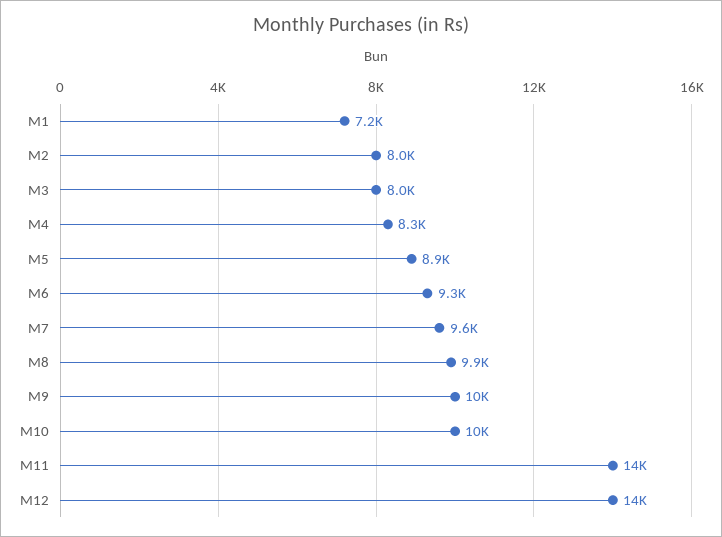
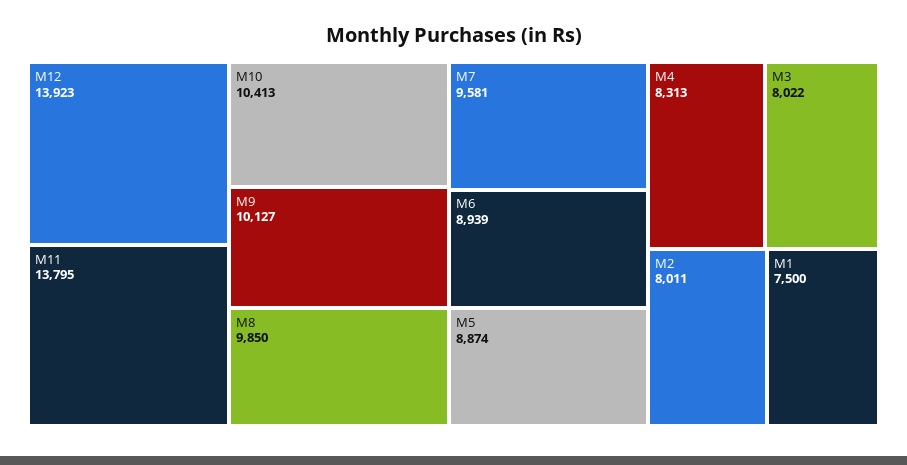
  {
-   "M1": 7200,
+   "M1": 7500,
    "M2": 8011,
    "M3": 8022,
    "M4": 8313,
    "M5": 8874,
-   "M6": 9300,
+   "M6": 8939,
    "M7": 9581,
    "M8": 9850,
    "M9": 10127,
    "M10": 10413,
    "M11": 13795,
    "M12": 13923
  }

